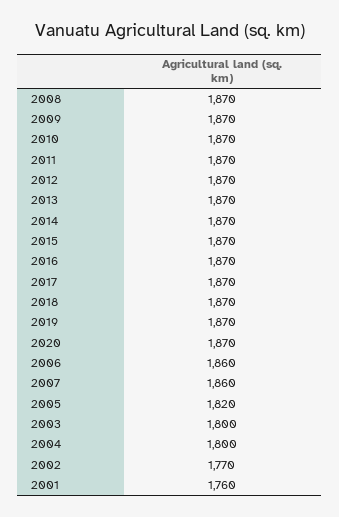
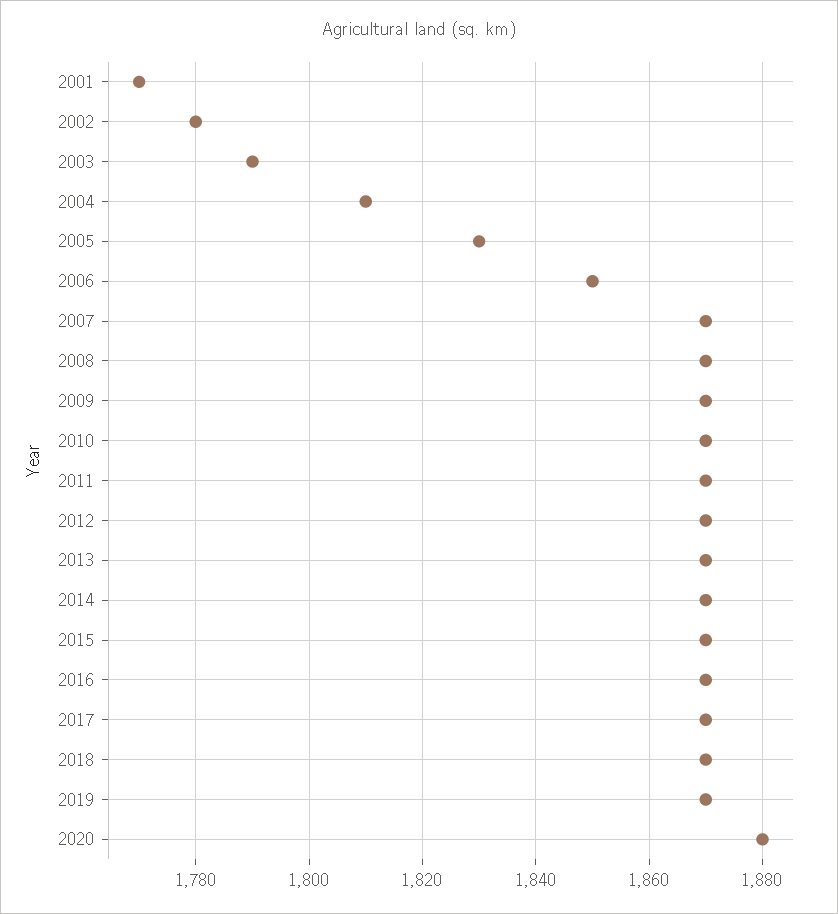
  {
    "2008": 1870,
    "2009": 1870,
    "2010": 1870,
    "2011": 1870,
    "2012": 1870,
    "2013": 1870,
    "2014": 1870,
    "2015": 1870,
    "2016": 1870,
    "2017": 1870,
    "2018": 1870,
    "2019": 1870,
-   "2020": 1870,
+   "2020": 1880,
-   "2006": 1860,
+   "2006": 1850,
-   "2007": 1860,
+   "2007": 1870,
-   "2005": 1820,
+   "2005": 1830,
-   "2003": 1800,
+   "2003": 1790,
-   "2004": 1800,
+   "2004": 1810,
-   "2002": 1770,
+   "2002": 1780,
-   "2001": 1760
+   "2001": 1770
  }

